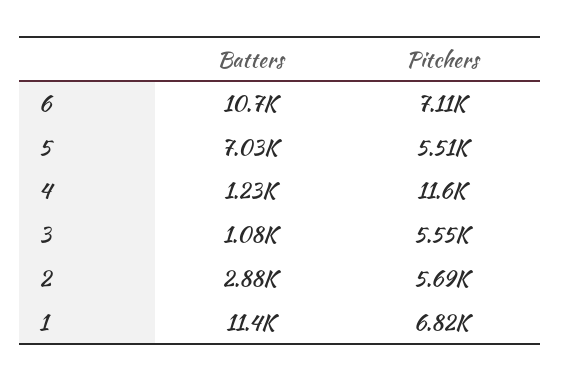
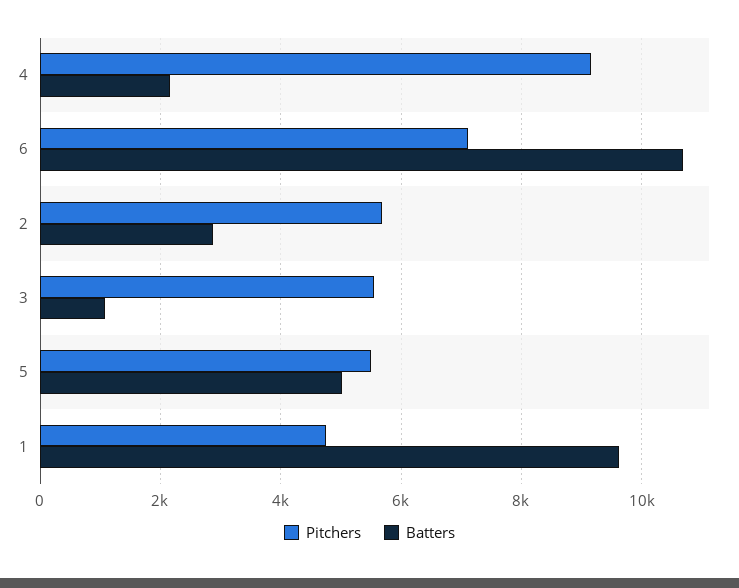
  {
    "Batters": {
      "6": 10700,
-     "5": 7030,
+     "5": 5000,
-     "4": 1230,
+     "4": 2200,
      "3": 1080,
      "2": 2880,
-     "1": 11400
+     "1": 9600
    },
    "Pitchers": {
      "6": 7110,
      "5": 5510,
-     "4": 11600,
+     "4": 9200,
      "3": 5550,
      "2": 5690,
-     "1": 6820
+     "1": 4800
    }
  }

